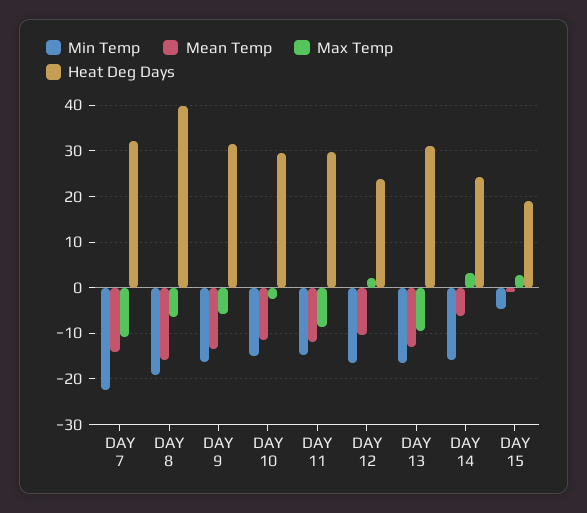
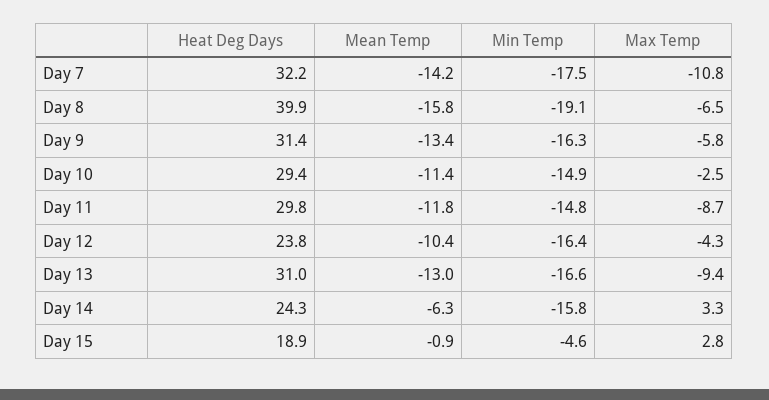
  {
    "Min Temp": {
-     "DAY 7": -22,
+     "DAY 7": -17.5,
      "DAY 8": -19.1,
      "DAY 9": -16.3,
      "DAY 10": -14.9,
      "DAY 11": -14.8,
      "DAY 12": -16.4,
      "DAY 13": -16.6,
      "DAY 14": -15.8,
      "DAY 15": -4.6
    },
    "Mean Temp": {
      "DAY 7": -14.2,
      "DAY 8": -15.8,
      "DAY 9": -13.4,
      "DAY 10": -11.4,
      "DAY 11": -11.8,
      "DAY 12": -10.4,
      "DAY 13": -13,
      "DAY 14": -6.3,
      "DAY 15": -0.9
    },
    "Max Temp": {
      "DAY 7": -10.8,
      "DAY 8": -6.5,
      "DAY 9": -5.8,
      "DAY 10": -2.5,
      "DAY 11": -8.7,
-     "DAY 12": 2,
+     "DAY 12": -4.3,
      "DAY 13": -9.4,
      "DAY 14": 3.3,
      "DAY 15": 2.8
    },
    "Heat Deg Days": {
      "DAY 7": 32.2,
      "DAY 8": 39.9,
      "DAY 9": 31.4,
      "DAY 10": 29.4,
      "DAY 11": 29.8,
      "DAY 12": 23.8,
      "DAY 13": 31,
      "DAY 14": 24.3,
      "DAY 15": 18.9
    }
  }

